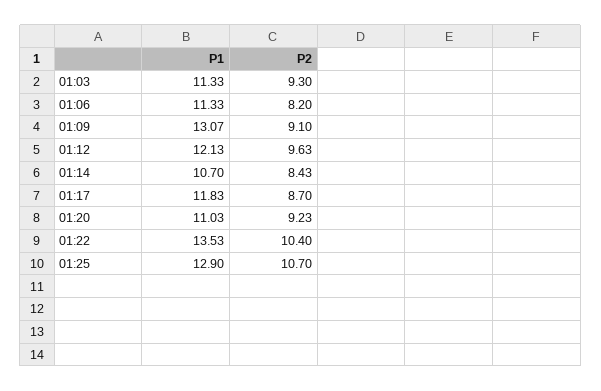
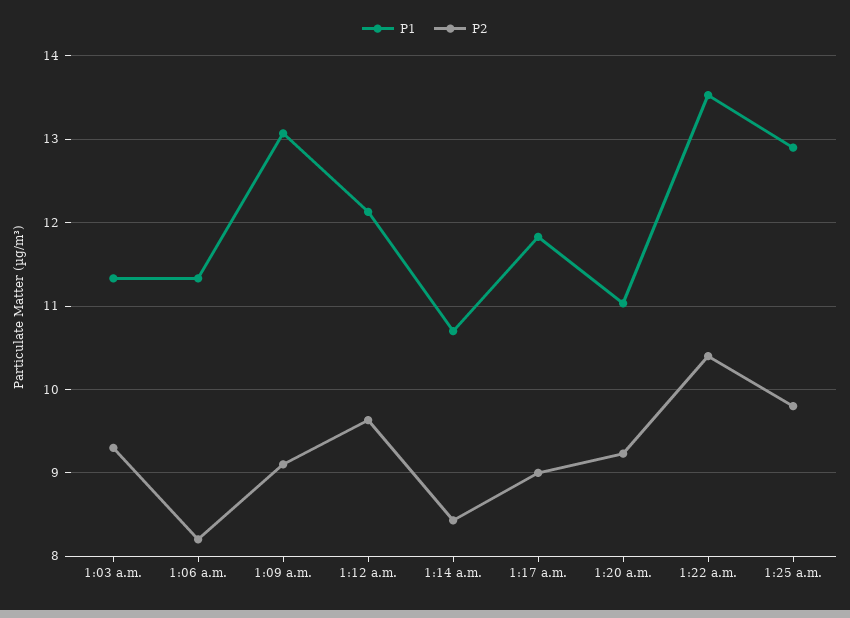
  {
    "P1": {
      "01:03": 11.33,
      "01:06": 11.33,
      "01:09": 13.07,
      "01:12": 12.13,
      "01:14": 10.7,
      "01:17": 11.83,
      "01:20": 11.03,
      "01:22": 13.53,
      "01:25": 12.9
    },
    "P2": {
      "01:03": 9.3,
      "01:06": 8.2,
      "01:09": 9.1,
      "01:12": 9.63,
      "01:14": 8.43,
-     "01:17": 8.7,
+     "01:17": 9,
      "01:20": 9.23,
      "01:22": 10.4,
-     "01:25": 10.7
+     "01:25": 9.8
    }
  }

